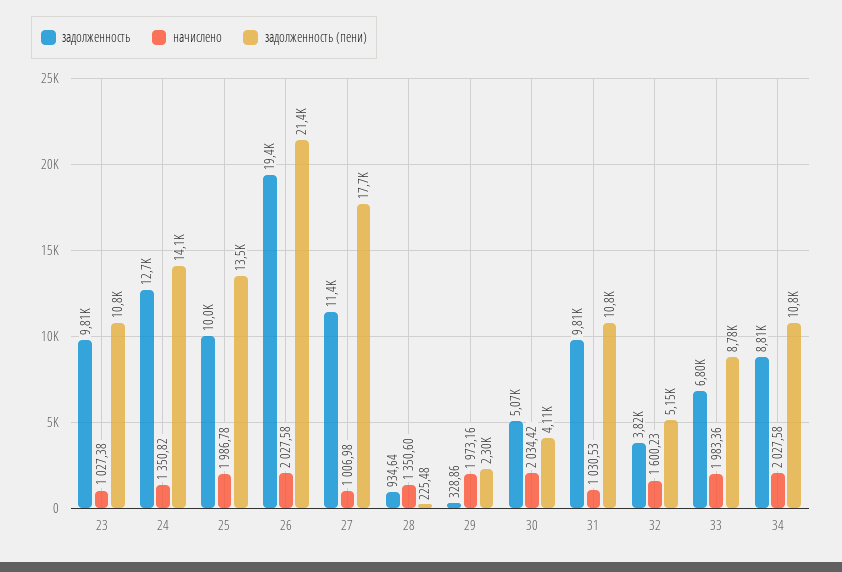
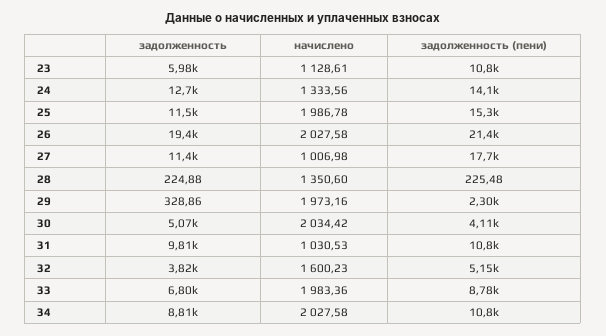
  {
    "задолженность": {
-     "23": 9810,
+     "23": 5980,
      "24": 12700,
-     "25": 10000,
+     "25": 11500,
      "26": 19400,
      "27": 11400,
-     "28": 934.64,
+     "28": 224.88,
      "29": 328.86,
      "30": 5070,
      "31": 9810,
      "32": 3820,
      "33": 6800,
      "34": 8810
    },
    "начислено": {
-     "23": 1027.38,
+     "23": 1128.61,
-     "24": 1350.82,
+     "24": 1333.56,
      "25": 1986.78,
      "26": 2027.58,
      "27": 1006.98,
      "28": 1350.6,
      "29": 1973.16,
      "30": 2034.42,
      "31": 1030.53,
      "32": 1600.23,
      "33": 1983.36,
      "34": 2027.58
    },
    "задолженность (пени)": {
      "23": 10800,
      "24": 14100,
-     "25": 13500,
+     "25": 15300,
      "26": 21400,
      "27": 17700,
      "28": 225.48,
      "29": 2300,
      "30": 4110,
      "31": 10800,
      "32": 5150,
      "33": 8780,
      "34": 10800
    }
  }

